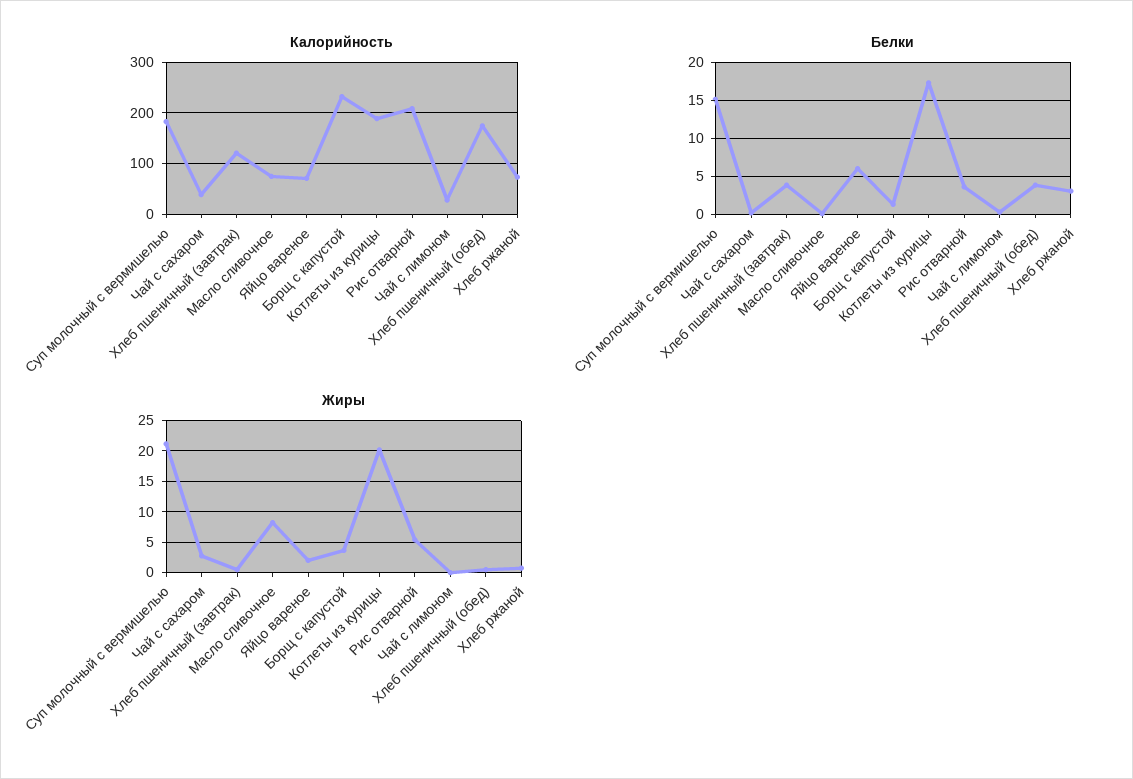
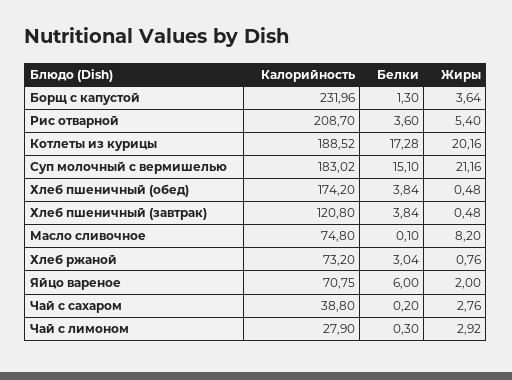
  {
    "Калорийность": {
      "Суп молочный с вермишелью": 183.02,
      "Чай с сахаром": 38.8,
      "Хлеб пшеничный (завтрак)": 120.8,
      "Масло сливочное": 74.8,
      "Яйцо вареное": 70.75,
      "Борщ с капустой": 231.96,
      "Котлеты из курицы": 188.52,
      "Рис отварной": 208.7,
      "Чай с лимоном": 27.9,
      "Хлеб пшеничный (обед)": 174.2,
      "Хлеб ржаной": 73.2
    },
    "Белки": {
      "Суп молочный с вермишелью": 15.1,
      "Чай с сахаром": 0.2,
      "Хлеб пшеничный (завтрак)": 3.84,
      "Масло сливочное": 0.1,
      "Яйцо вареное": 6,
      "Борщ с капустой": 1.3,
      "Котлеты из курицы": 17.28,
      "Рис отварной": 3.6,
      "Чай с лимоном": 0.3,
      "Хлеб пшеничный (обед)": 3.84,
      "Хлеб ржаной": 3.04
    },
    "Жиры": {
      "Суп молочный с вермишелью": 21.16,
      "Чай с сахаром": 2.76,
      "Хлеб пшеничный (завтрак)": 0.48,
      "Масло сливочное": 8.2,
      "Яйцо вареное": 2,
      "Борщ с капустой": 3.64,
      "Котлеты из курицы": 20.16,
      "Рис отварной": 5.4,
-     "Чай с лимоном": 0,
+     "Чай с лимоном": 2.92,
      "Хлеб пшеничный (обед)": 0.48,
      "Хлеб ржаной": 0.76
    }
  }

